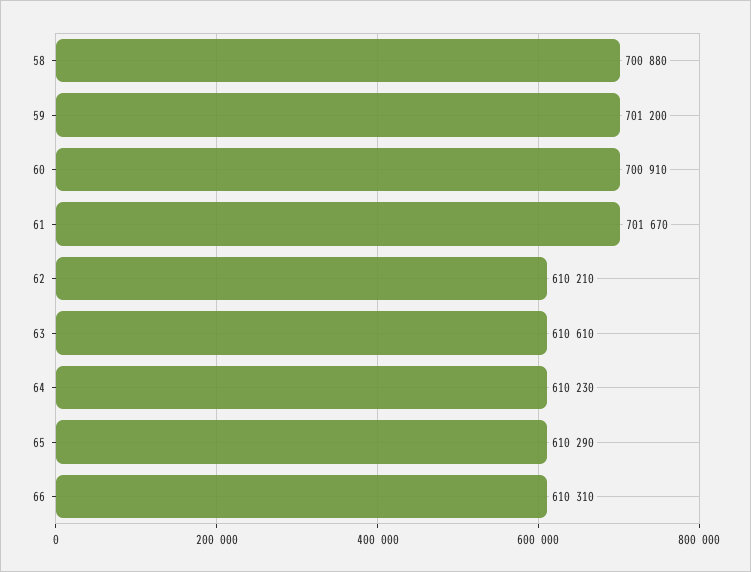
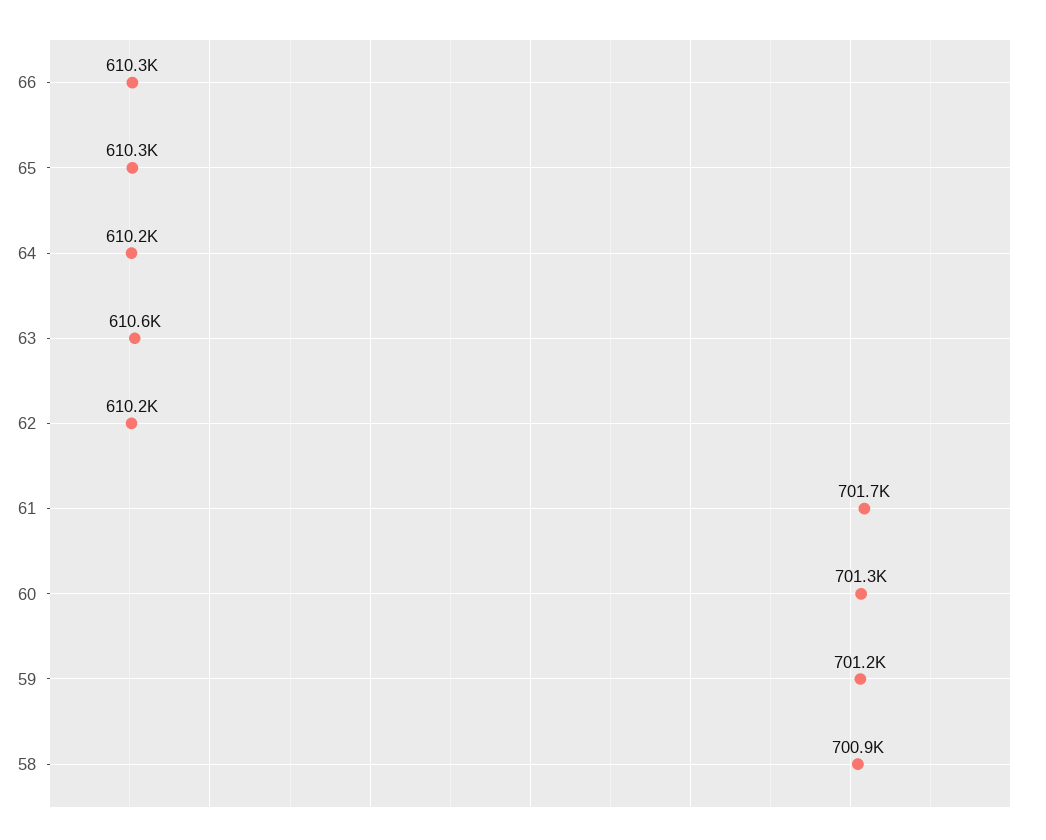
  {
    "58": 700880,
    "59": 701200,
-   "60": 700910,
+   "60": 701300,
    "61": 701670,
    "62": 610210,
    "63": 610610,
    "64": 610230,
    "65": 610290,
    "66": 610310
  }

